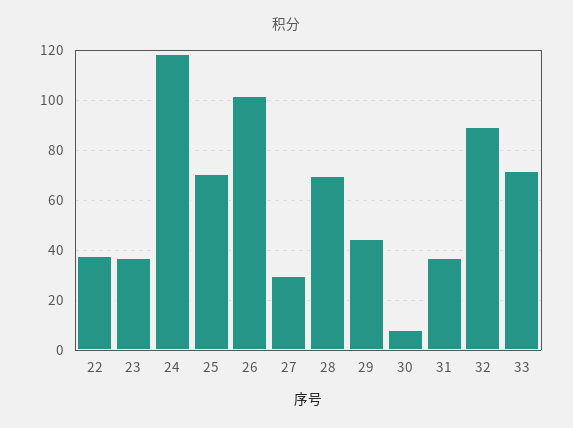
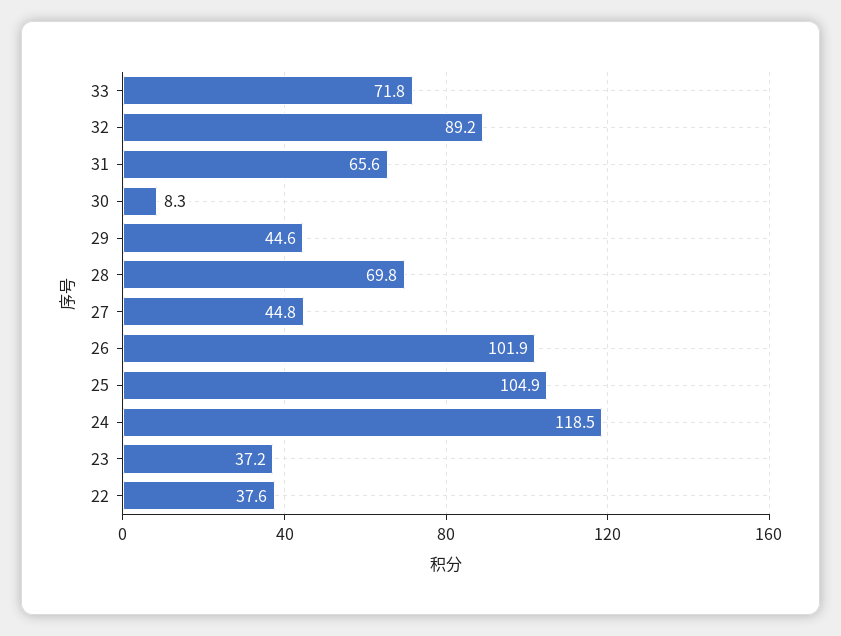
  {
    "22": 37.6,
    "23": 37.2,
    "24": 118.5,
-   "25": 70,
+   "25": 104.9,
    "26": 101.9,
-   "27": 30,
+   "27": 44.8,
    "28": 69.8,
    "29": 44.6,
    "30": 8.3,
-   "31": 37.5,
+   "31": 65.6,
    "32": 89.2,
    "33": 71.8
  }

